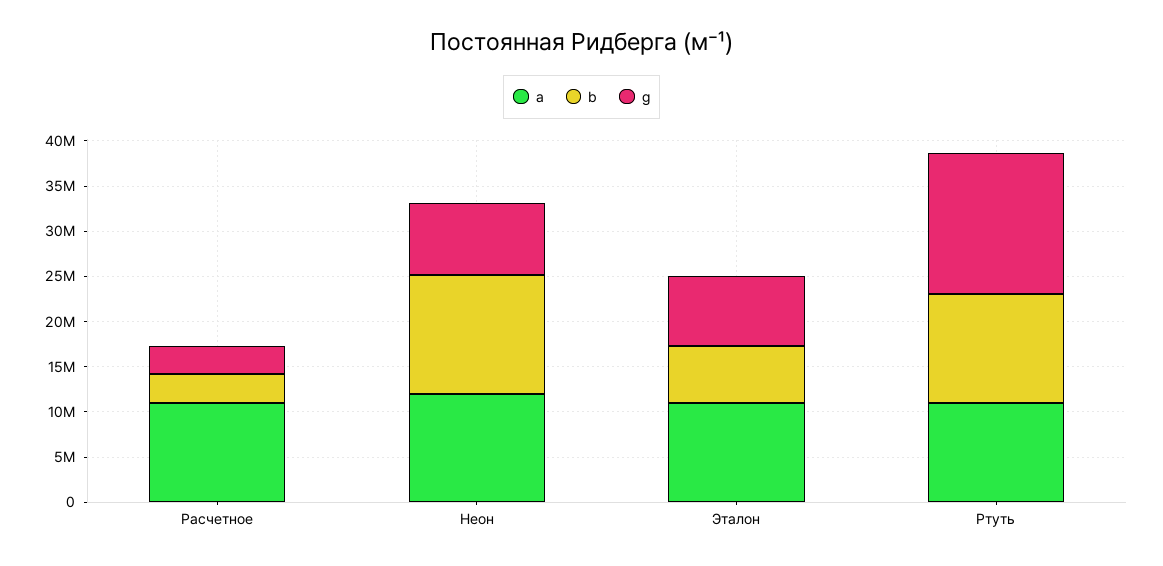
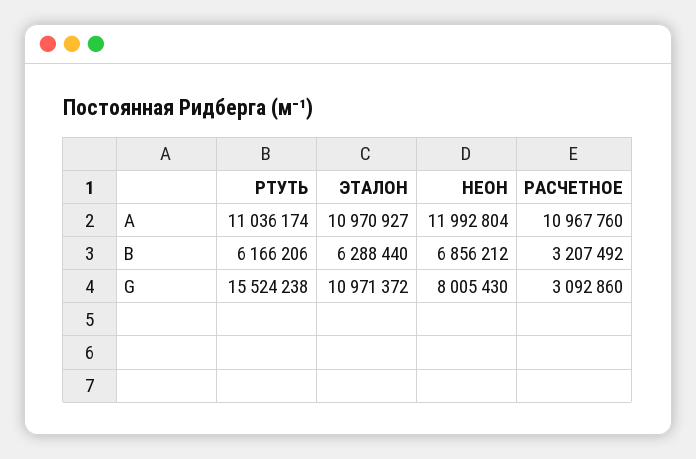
  {
    "a": {
      "Расчетное": 10967760,
      "Неон": 11992804,
      "Эталон": 10970927,
      "Ртуть": 11036174
    },
    "b": {
      "Расчетное": 3207492,
-     "Неон": 13000000,
+     "Неон": 6856212,
      "Эталон": 6288440,
-     "Ртуть": 12000000
+     "Ртуть": 6166206
    },
    "g": {
      "Расчетное": 3092860,
      "Неон": 8005430,
-     "Эталон": 8000000,
+     "Эталон": 10971372,
      "Ртуть": 15524238
    }
  }

